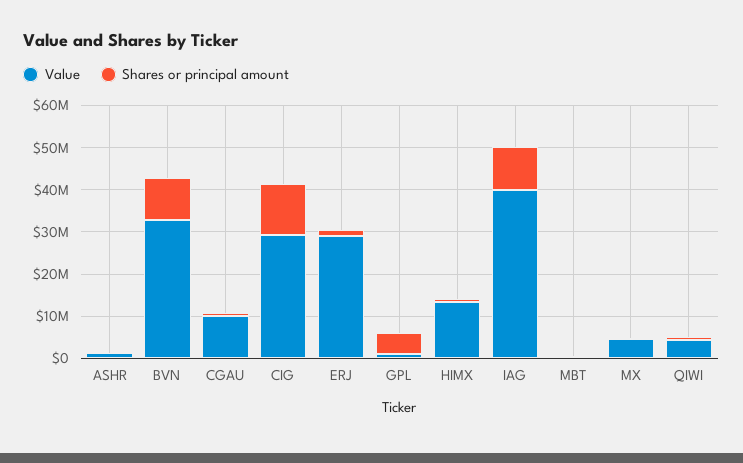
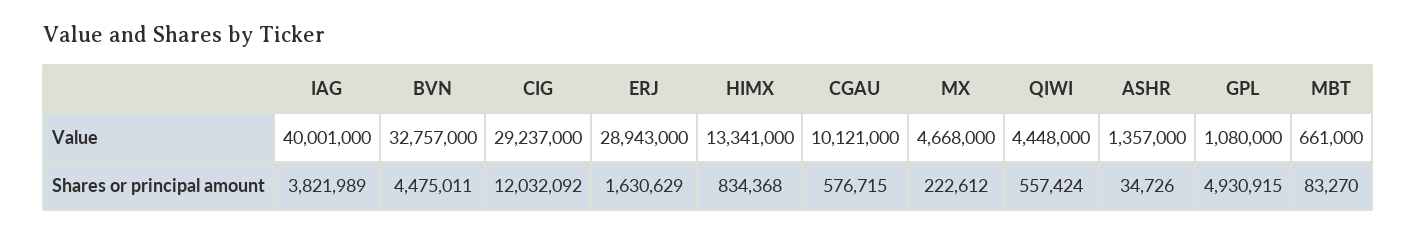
  {
    "Value": {
      "ASHR": 1357000,
      "BVN": 32757000,
      "CGAU": 10121000,
      "CIG": 29237000,
      "ERJ": 28943000,
      "GPL": 1080000,
      "HIMX": 13341000,
      "IAG": 40001000,
      "MBT": 661000,
      "MX": 4668000,
      "QIWI": 4448000
    },
    "Shares or principal amount": {
      "ASHR": 34726,
-     "BVN": 10000000,
+     "BVN": 4475011,
      "CGAU": 576715,
      "CIG": 12032092,
      "ERJ": 1630629,
      "GPL": 4930915,
      "HIMX": 834368,
-     "IAG": 10000000,
+     "IAG": 3821989,
      "MBT": 83270,
      "MX": 222612,
      "QIWI": 557424
    }
  }

